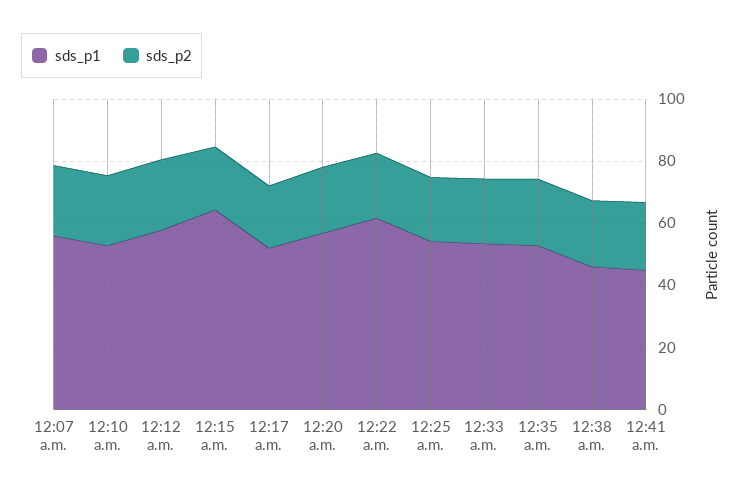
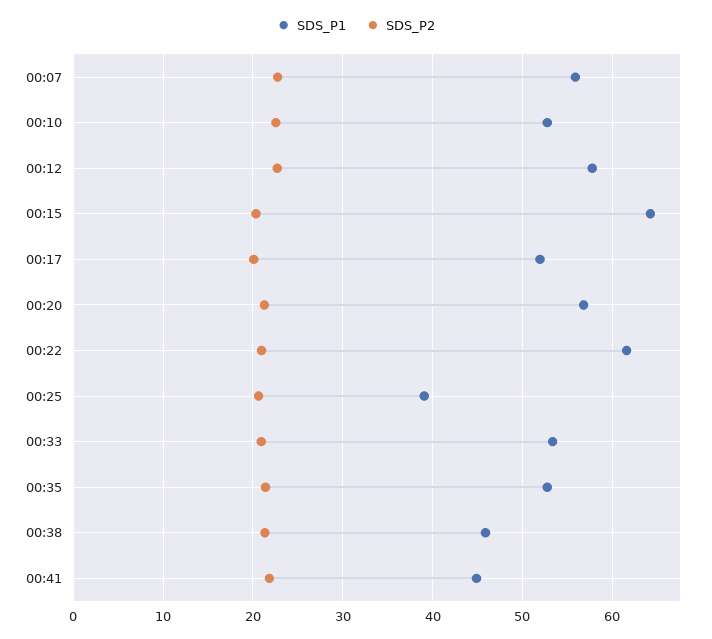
  {
    "sds_p1": {
      "12:07 a.m.": 56,
      "12:10 a.m.": 53,
      "12:12 a.m.": 58,
      "12:15 a.m.": 64,
      "12:17 a.m.": 52,
      "12:20 a.m.": 57,
      "12:22 a.m.": 62,
-     "12:25 a.m.": 55,
+     "12:25 a.m.": 39,
      "12:33 a.m.": 53,
      "12:35 a.m.": 53,
      "12:38 a.m.": 46,
      "12:41 a.m.": 45
    },
    "sds_p2": {
      "12:07 a.m.": 23,
      "12:10 a.m.": 23,
      "12:12 a.m.": 23,
      "12:15 a.m.": 20,
      "12:17 a.m.": 20,
      "12:20 a.m.": 21,
      "12:22 a.m.": 21,
      "12:25 a.m.": 21,
      "12:33 a.m.": 21,
      "12:35 a.m.": 21,
      "12:38 a.m.": 21,
      "12:41 a.m.": 22
    }
  }

